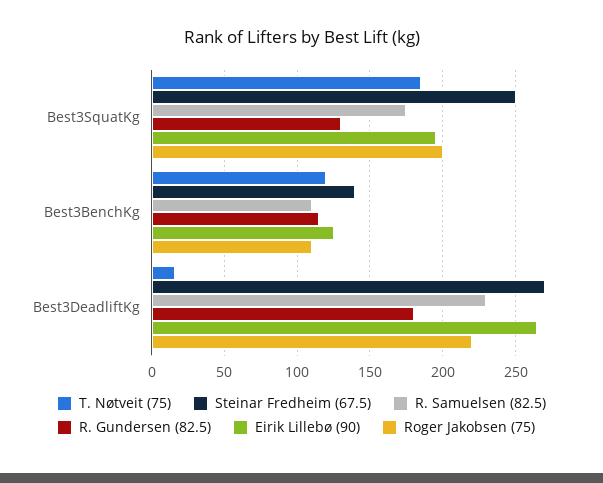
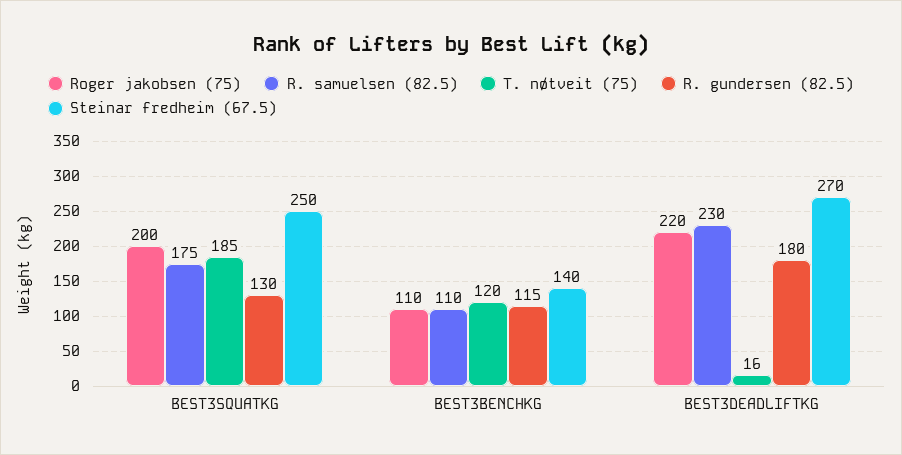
  {
    "T. Nøtveit (75)": {
      "Best3SquatKg": 185,
      "Best3BenchKg": 120,
      "Best3DeadliftKg": 16
    },
    "Steinar Fredheim (67.5)": {
      "Best3SquatKg": 250,
      "Best3BenchKg": 140,
      "Best3DeadliftKg": 270
    },
    "R. Samuelsen (82.5)": {
      "Best3SquatKg": 175,
      "Best3BenchKg": 110,
      "Best3DeadliftKg": 230
    },
    "R. Gundersen (82.5)": {
      "Best3SquatKg": 130,
      "Best3BenchKg": 115,
      "Best3DeadliftKg": 180
    },
-   "Eirik Lillebø (90)": {
-     "Best3SquatKg": 195,
-     "Best3BenchKg": 125,
-     "Best3DeadliftKg": 265
-   },
    "Roger Jakobsen (75)": {
      "Best3SquatKg": 200,
      "Best3BenchKg": 110,
      "Best3DeadliftKg": 220
    }
  }

